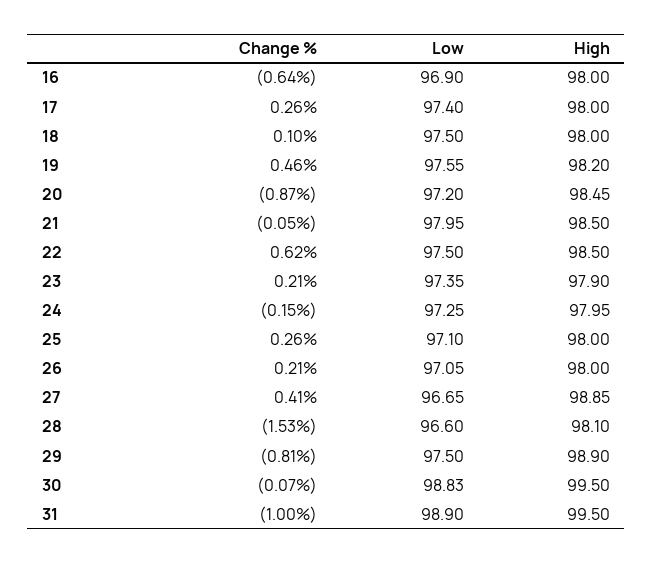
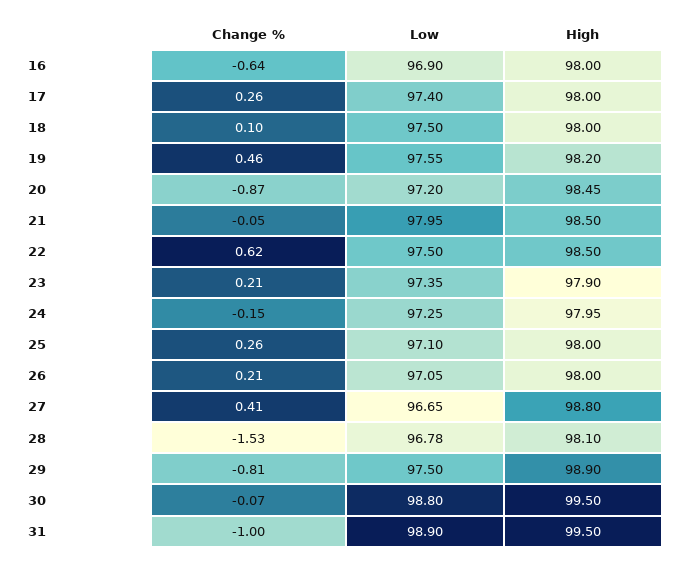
  {
    "Change %": {
      "16": -0.64,
      "17": 0.26,
      "18": 0.1,
      "19": 0.46,
      "20": -0.87,
      "21": -0.05,
      "22": 0.62,
      "23": 0.21,
      "24": -0.15,
      "25": 0.26,
      "26": 0.21,
      "27": 0.41,
      "28": -1.53,
      "29": -0.81,
      "30": -0.07,
      "31": -1
    },
    "Low": {
      "16": 96.9,
      "17": 97.4,
      "18": 97.5,
      "19": 97.55,
      "20": 97.2,
      "21": 97.95,
      "22": 97.5,
      "23": 97.35,
      "24": 97.25,
      "25": 97.1,
      "26": 97.05,
      "27": 96.65,
-     "28": 96.6,
+     "28": 96.78,
      "29": 97.5,
-     "30": 98.83,
+     "30": 98.8,
      "31": 98.9
    },
    "High": {
      "16": 98,
      "17": 98,
      "18": 98,
      "19": 98.2,
      "20": 98.45,
      "21": 98.5,
      "22": 98.5,
      "23": 97.9,
      "24": 97.95,
      "25": 98,
      "26": 98,
-     "27": 98.85,
+     "27": 98.8,
      "28": 98.1,
      "29": 98.9,
      "30": 99.5,
      "31": 99.5
    }
  }

